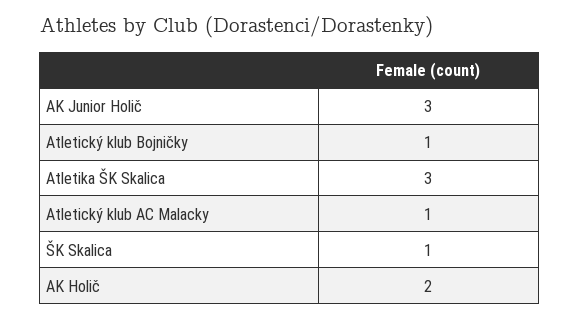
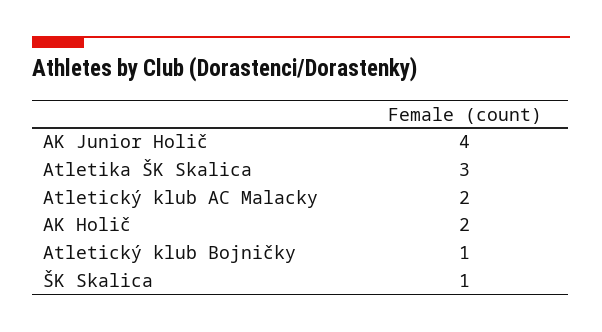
  {
-   "AK Junior Holič": 3,
+   "AK Junior Holič": 4,
    "Atletický klub Bojničky": 1,
    "Atletika ŠK Skalica": 3,
-   "Atletický klub AC Malacky": 1,
+   "Atletický klub AC Malacky": 2,
    "ŠK Skalica": 1,
    "AK Holič": 2
  }

